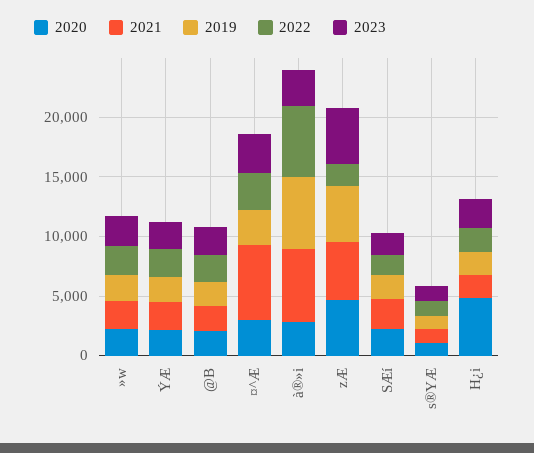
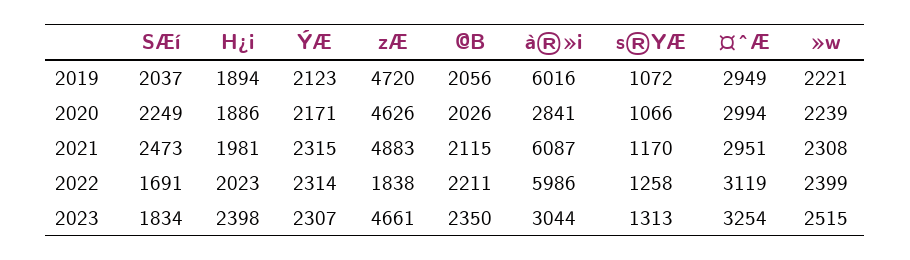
  {
    "2020": {
      "»w": 2239,
      "ÝÆ": 2171,
      "@B": 2026,
      "¤^Æ": 2994,
      "à®»i": 2841,
      "zÆ": 4626,
      "SÆí": 2249,
      "s®YÆ": 1066,
-     "H¿i": 5000
+     "H¿i": 1886
    },
    "2021": {
      "»w": 2308,
      "ÝÆ": 2315,
      "@B": 2115,
-     "¤^Æ": 6000,
+     "¤^Æ": 2951,
      "à®»i": 6087,
      "zÆ": 4883,
      "SÆí": 2473,
      "s®YÆ": 1170,
      "H¿i": 1981
    },
    "2019": {
      "»w": 2221,
      "ÝÆ": 2123,
      "@B": 2056,
      "¤^Æ": 2949,
      "à®»i": 6016,
      "zÆ": 4720,
      "SÆí": 2037,
      "s®YÆ": 1072,
      "H¿i": 1894
    },
    "2022": {
      "»w": 2399,
      "ÝÆ": 2314,
      "@B": 2211,
      "¤^Æ": 3119,
      "à®»i": 5986,
      "zÆ": 1838,
      "SÆí": 1691,
      "s®YÆ": 1258,
      "H¿i": 2023
    },
    "2023": {
      "»w": 2515,
      "ÝÆ": 2307,
      "@B": 2350,
      "¤^Æ": 3254,
      "à®»i": 3044,
      "zÆ": 4661,
      "SÆí": 1834,
      "s®YÆ": 1313,
      "H¿i": 2398
    }
  }

